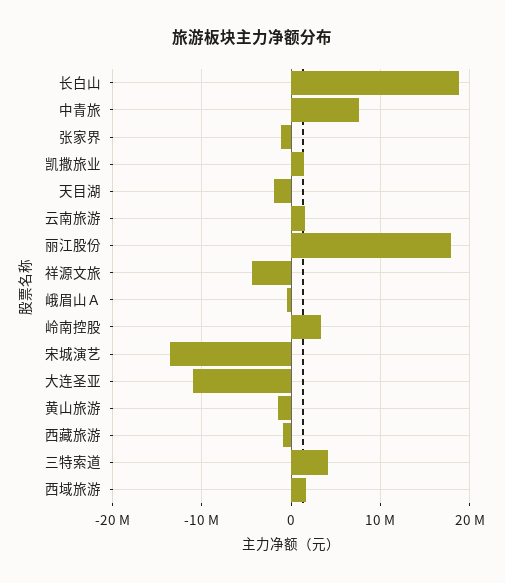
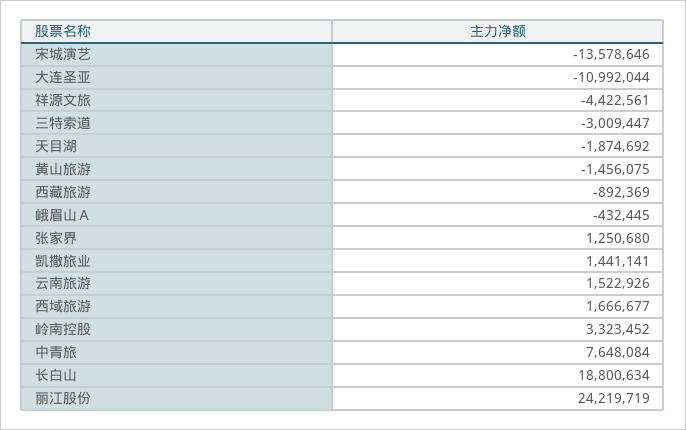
  {
    "长白山": 18800634,
    "中青旅": 7648084,
-   "张家界": -1000000,
+   "张家界": 1250680,
    "凯撒旅业": 1441141,
    "天目湖": -1874692,
    "云南旅游": 1522926,
-   "丽江股份": 18000000,
+   "丽江股份": 24219719,
    "祥源文旅": -4422561,
    "峨眉山Ａ": -432445,
    "岭南控股": 3323452,
    "宋城演艺": -13578646,
    "大连圣亚": -10992044,
    "黄山旅游": -1456075,
    "西藏旅游": -892369,
-   "三特索道": 4000000,
+   "三特索道": -3009447,
    "西域旅游": 1666677
  }

